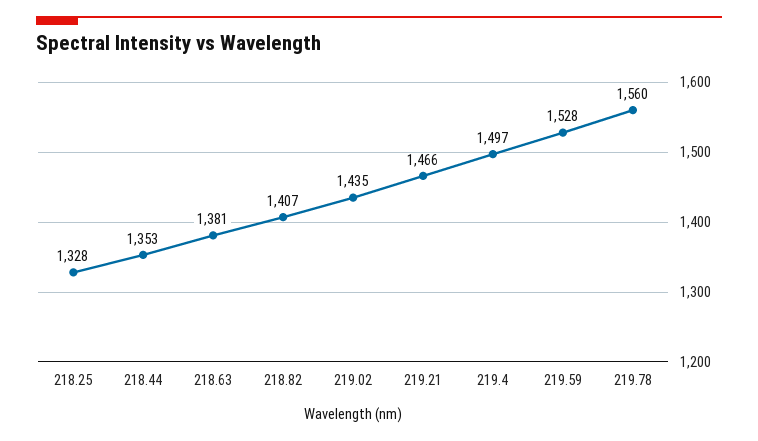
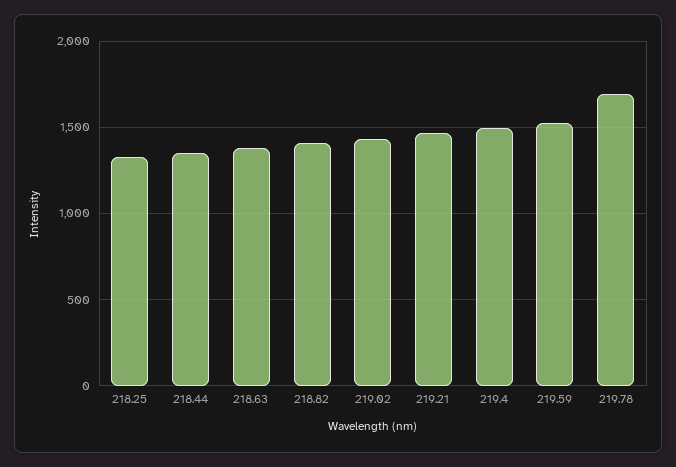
  {
    "218.25": 1328,
    "218.44": 1353,
    "218.63": 1381,
    "218.82": 1407,
    "219.02": 1435,
    "219.21": 1466,
    "219.4": 1497,
    "219.59": 1528,
-   "219.78": 1560
+   "219.78": 1700
  }

